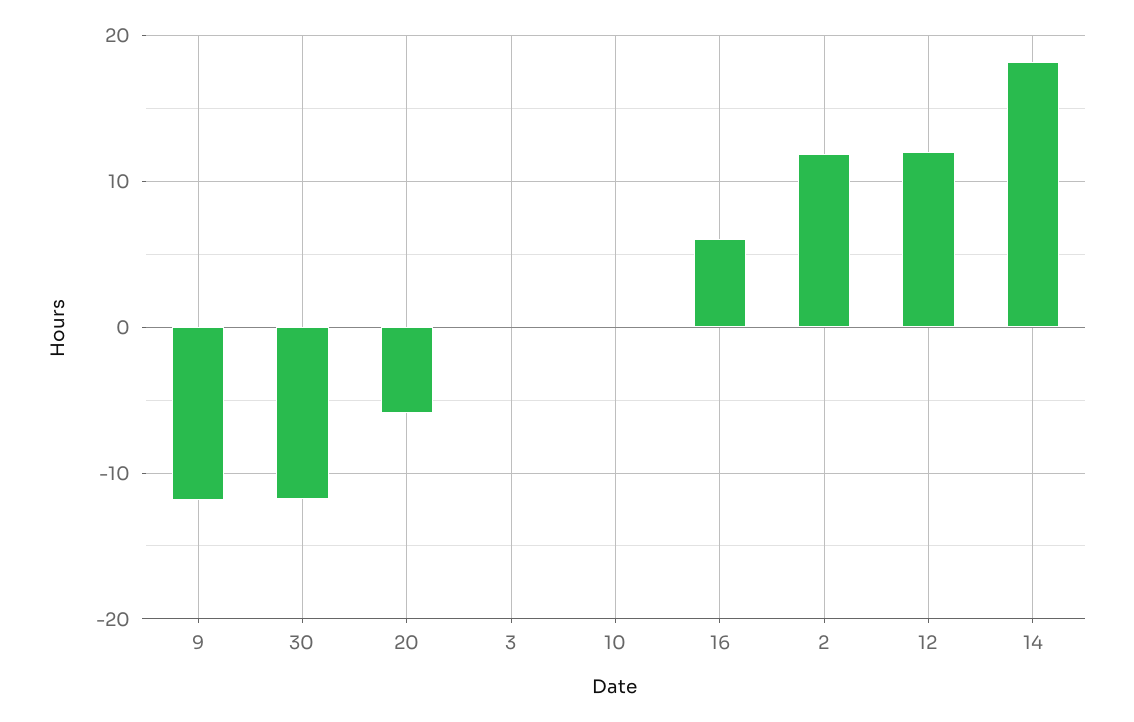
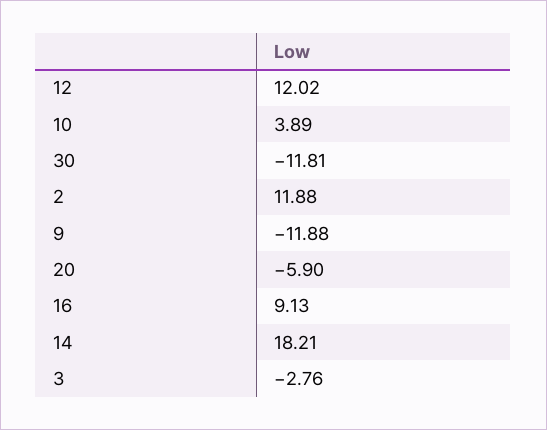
  {
    "9": -11.88,
    "30": -11.81,
    "20": -5.9,
-   "3": 0,
+   "3": -2.76,
-   "10": 0,
+   "10": 3.89,
-   "16": 6,
+   "16": 9.13,
    "2": 11.88,
    "12": 12.02,
    "14": 18.21
  }

